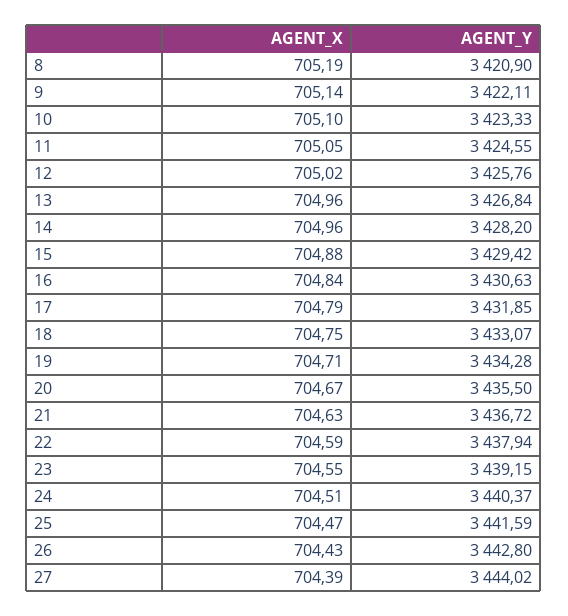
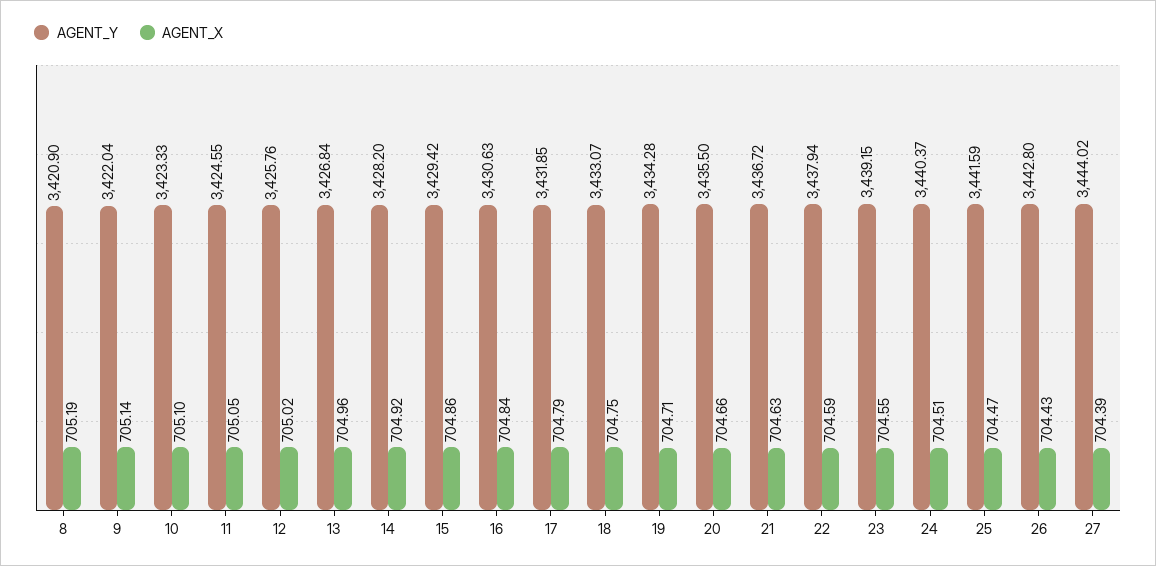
  {
    "AGENT_X": {
      "8": 705.19,
      "9": 705.14,
      "10": 705.1,
      "11": 705.05,
      "12": 705.02,
      "13": 704.96,
-     "14": 704.96,
+     "14": 704.92,
-     "15": 704.88,
+     "15": 704.86,
      "16": 704.84,
      "17": 704.79,
      "18": 704.75,
      "19": 704.71,
-     "20": 704.67,
+     "20": 704.66,
      "21": 704.63,
      "22": 704.59,
      "23": 704.55,
      "24": 704.51,
      "25": 704.47,
      "26": 704.43,
      "27": 704.39
    },
    "AGENT_Y": {
      "8": 3420.9,
-     "9": 3422.11,
+     "9": 3422.04,
      "10": 3423.33,
      "11": 3424.55,
      "12": 3425.76,
      "13": 3426.84,
      "14": 3428.2,
      "15": 3429.42,
      "16": 3430.63,
      "17": 3431.85,
      "18": 3433.07,
      "19": 3434.28,
      "20": 3435.5,
      "21": 3436.72,
      "22": 3437.94,
      "23": 3439.15,
      "24": 3440.37,
      "25": 3441.59,
      "26": 3442.8,
      "27": 3444.02
    }
  }

